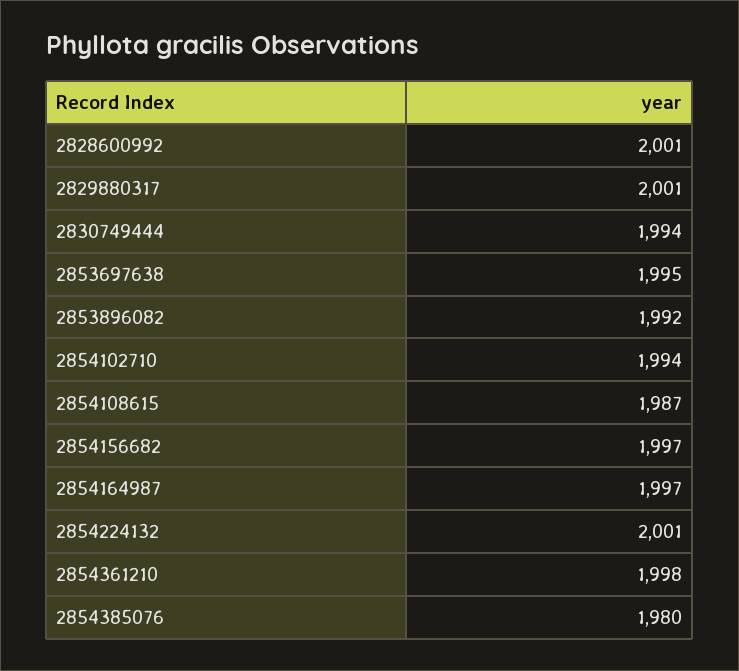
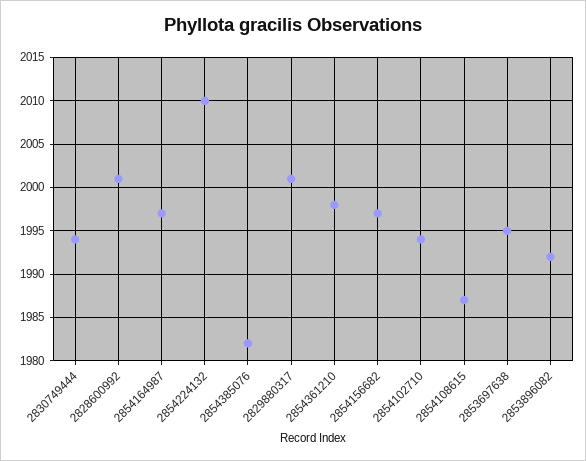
  {
    "2828600992": 2001,
    "2829880317": 2001,
    "2830749444": 1994,
    "2853697638": 1995,
    "2853896082": 1992,
    "2854102710": 1994,
    "2854108615": 1987,
    "2854156682": 1997,
    "2854164987": 1997,
-   "2854224132": 2001,
+   "2854224132": 2010,
    "2854361210": 1998,
-   "2854385076": 1980
+   "2854385076": 1982
  }

